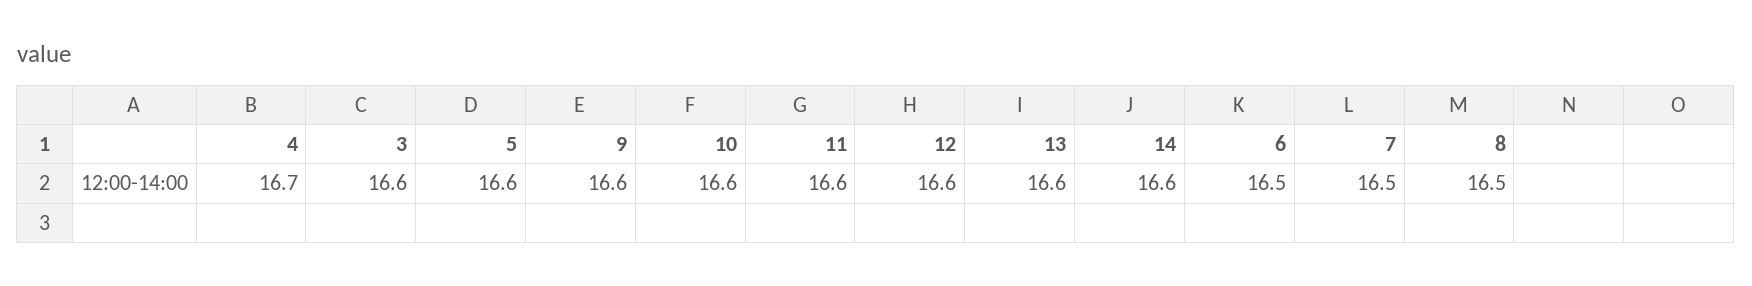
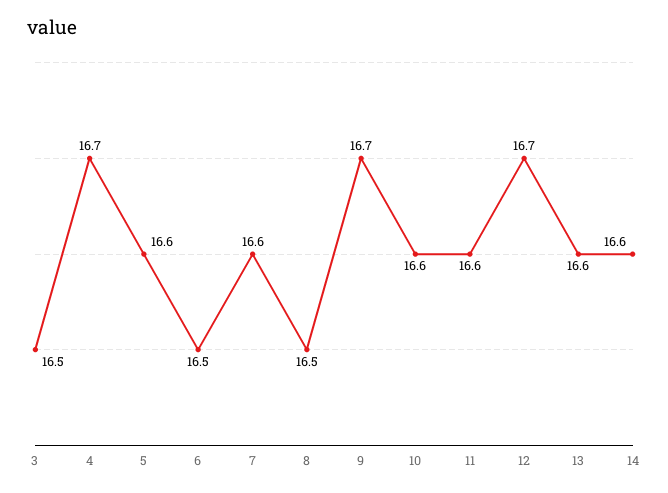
  {
    "4": 16.7,
-   "3": 16.6,
+   "3": 16.5,
    "5": 16.6,
-   "9": 16.6,
+   "9": 16.7,
    "10": 16.6,
    "11": 16.6,
-   "12": 16.6,
+   "12": 16.7,
    "13": 16.6,
    "14": 16.6,
    "6": 16.5,
-   "7": 16.5,
+   "7": 16.6,
    "8": 16.5
  }

